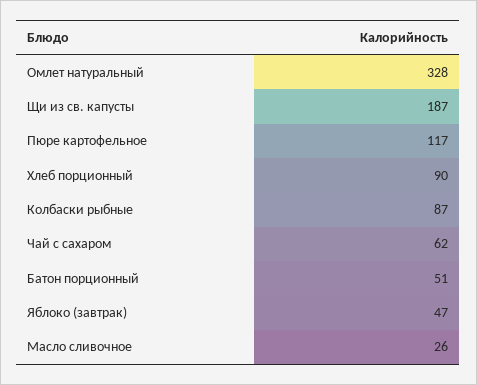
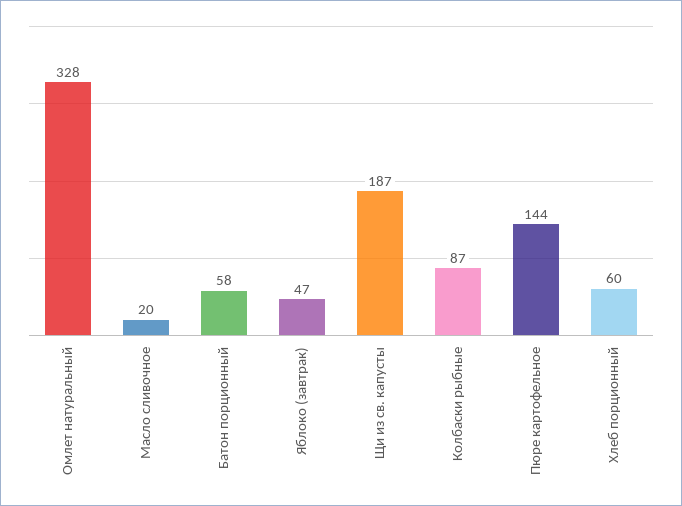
  {
    "Омлет натуральный": 328,
    "Щи из св. капусты": 187,
-   "Пюре картофельное": 117,
+   "Пюре картофельное": 144,
-   "Хлеб порционный": 90,
+   "Хлеб порционный": 60,
    "Колбаски рыбные": 87,
-   "Чай с сахаром": 62,
-   "Батон порционный": 51,
+   "Батон порционный": 58,
    "Яблоко (завтрак)": 47,
-   "Масло сливочное": 26
+   "Масло сливочное": 20
  }

